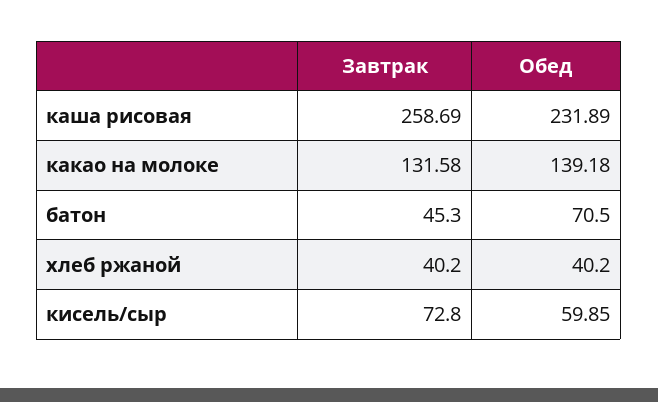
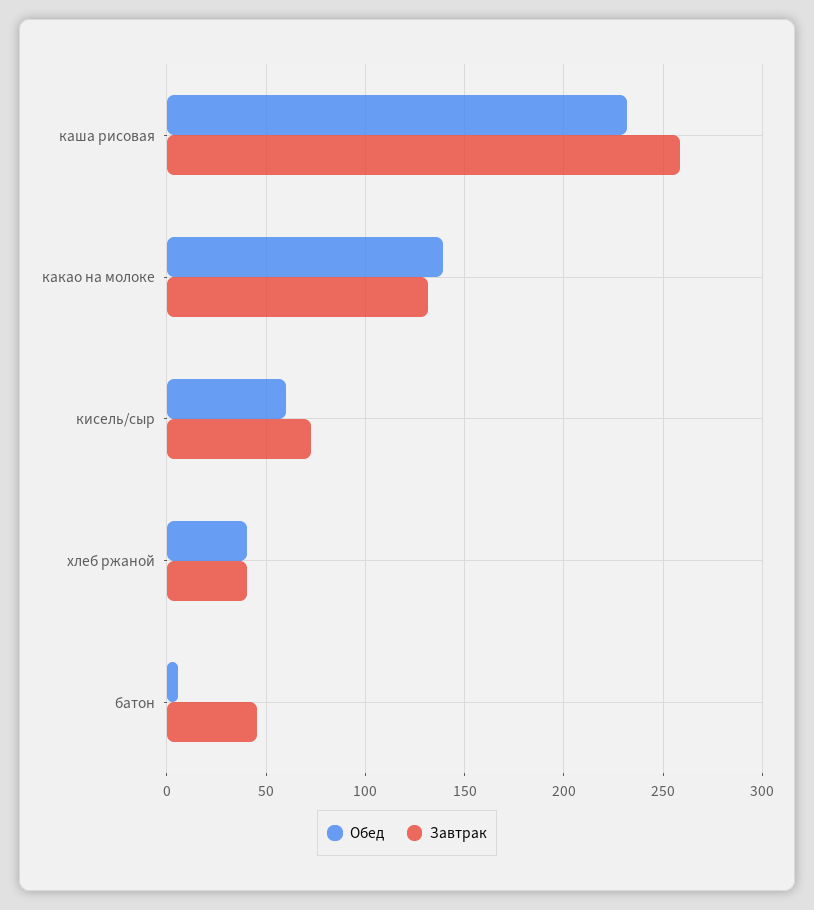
  {
    "Завтрак": {
      "каша рисовая": 258.69,
      "какао на молоке": 131.58,
      "батон": 45.3,
      "хлеб ржаной": 40.2,
      "кисель/сыр": 72.8
    },
    "Обед": {
      "каша рисовая": 231.89,
      "какао на молоке": 139.18,
-     "батон": 70.5,
+     "батон": 5,
      "хлеб ржаной": 40.2,
      "кисель/сыр": 59.85
    }
  }

